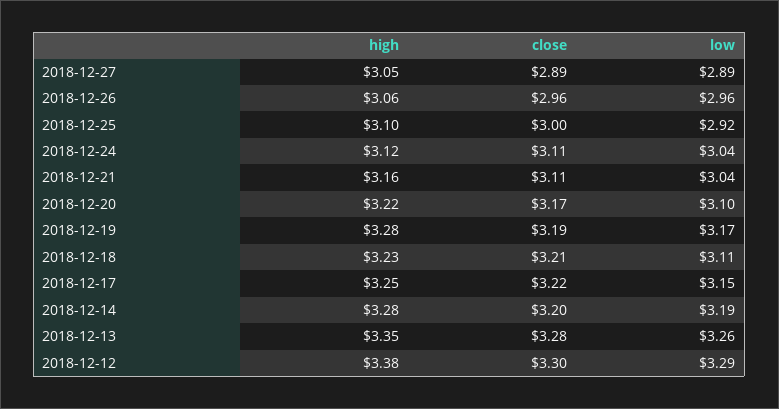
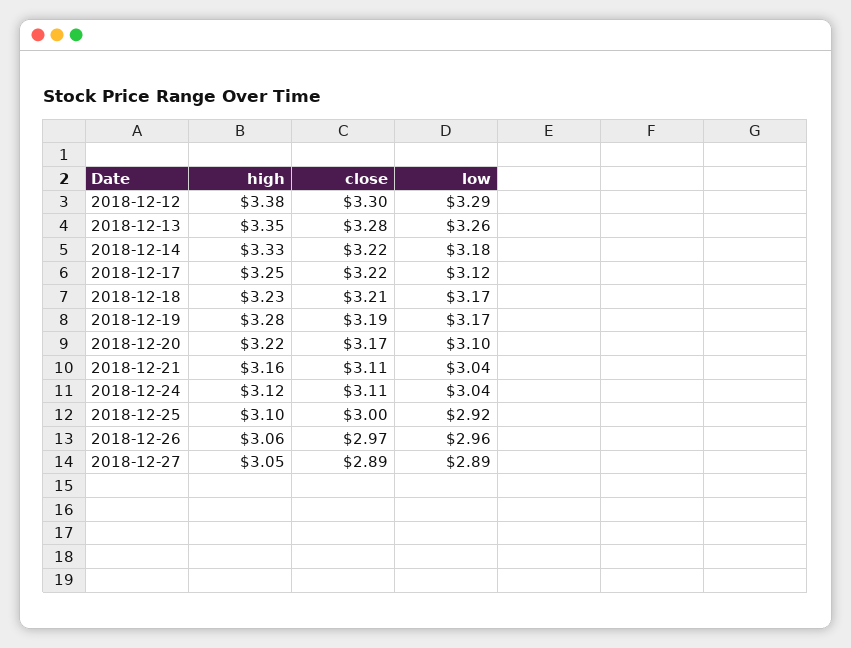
  {
    "high": {
      "2018-12-27": 3.05,
      "2018-12-26": 3.06,
      "2018-12-25": 3.1,
      "2018-12-24": 3.12,
      "2018-12-21": 3.16,
      "2018-12-20": 3.22,
      "2018-12-19": 3.28,
      "2018-12-18": 3.23,
      "2018-12-17": 3.25,
-     "2018-12-14": 3.28,
+     "2018-12-14": 3.33,
      "2018-12-13": 3.35,
      "2018-12-12": 3.38
    },
    "close": {
      "2018-12-27": 2.89,
-     "2018-12-26": 2.96,
+     "2018-12-26": 2.97,
      "2018-12-25": 3,
      "2018-12-24": 3.11,
      "2018-12-21": 3.11,
      "2018-12-20": 3.17,
      "2018-12-19": 3.19,
      "2018-12-18": 3.21,
      "2018-12-17": 3.22,
-     "2018-12-14": 3.2,
+     "2018-12-14": 3.22,
      "2018-12-13": 3.28,
      "2018-12-12": 3.3
    },
    "low": {
      "2018-12-27": 2.89,
      "2018-12-26": 2.96,
      "2018-12-25": 2.92,
      "2018-12-24": 3.04,
      "2018-12-21": 3.04,
      "2018-12-20": 3.1,
      "2018-12-19": 3.17,
-     "2018-12-18": 3.11,
+     "2018-12-18": 3.17,
-     "2018-12-17": 3.15,
+     "2018-12-17": 3.12,
-     "2018-12-14": 3.19,
+     "2018-12-14": 3.18,
      "2018-12-13": 3.26,
      "2018-12-12": 3.29
    }
  }

